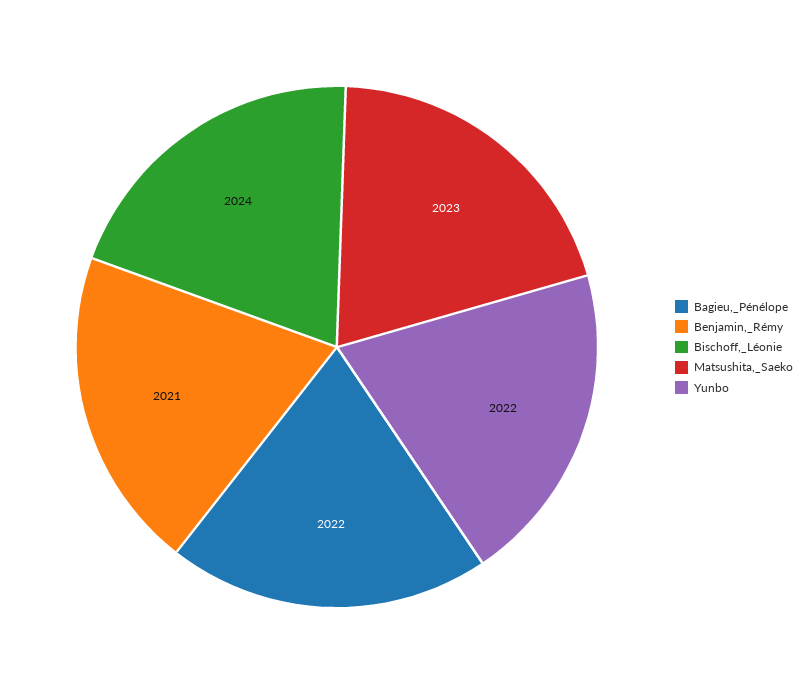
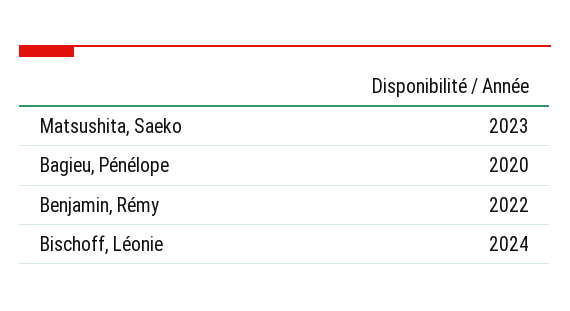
  {
-   "Bagieu,_Pénélope": 2022,
+   "Bagieu,_Pénélope": 2020,
-   "Benjamin,_Rémy": 2021,
+   "Benjamin,_Rémy": 2022,
    "Bischoff,_Léonie": 2024,
-   "Matsushita,_Saeko": 2023,
+   "Matsushita,_Saeko": 2023
-   "Yunbo": 2022
  }

